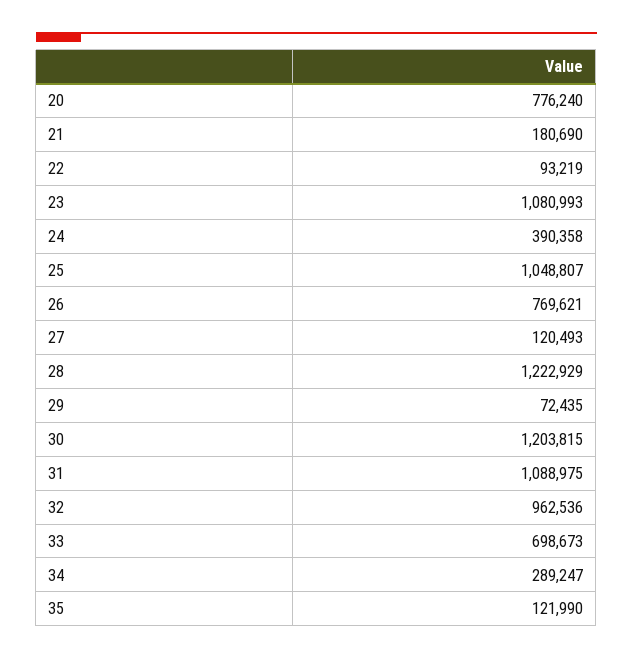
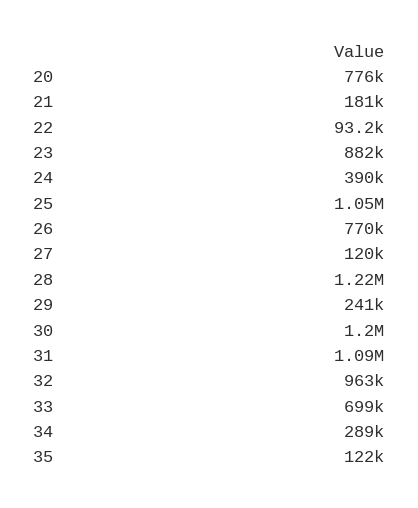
  {
    "20": 776240,
    "21": 180690,
    "22": 93219,
-   "23": 1080993,
+   "23": 882000,
    "24": 390358,
    "25": 1048807,
    "26": 769621,
    "27": 120493,
    "28": 1222929,
-   "29": 72435,
+   "29": 241000,
    "30": 1203815,
    "31": 1088975,
    "32": 962536,
    "33": 698673,
    "34": 289247,
    "35": 121990
  }

